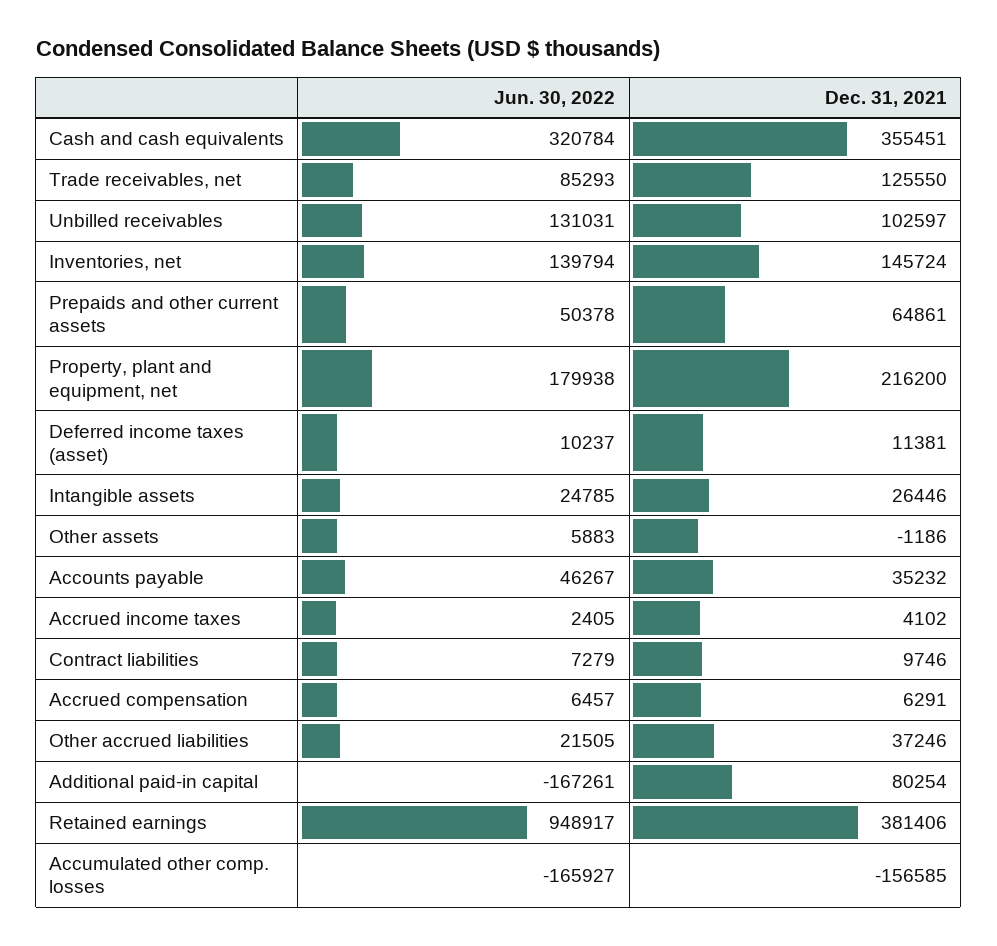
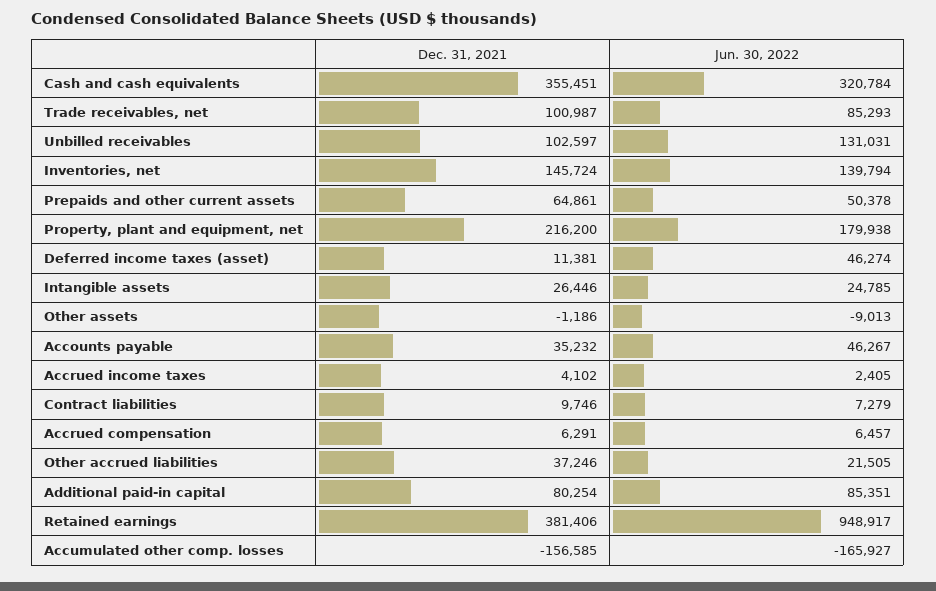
  {
    "Jun. 30, 2022": {
      "Cash and cash equivalents": 320784,
      "Trade receivables, net": 85293,
      "Unbilled receivables": 131031,
      "Inventories, net": 139794,
      "Prepaids and other current assets": 50378,
      "Property, plant and equipment, net": 179938,
-     "Deferred income taxes (asset)": 10237,
+     "Deferred income taxes (asset)": 46274,
      "Intangible assets": 24785,
-     "Other assets": 5883,
+     "Other assets": -9013,
      "Accounts payable": 46267,
      "Accrued income taxes": 2405,
      "Contract liabilities": 7279,
      "Accrued compensation": 6457,
      "Other accrued liabilities": 21505,
-     "Additional paid-in capital": -167261,
+     "Additional paid-in capital": 85351,
      "Retained earnings": 948917,
      "Accumulated other comp. losses": -165927
    },
    "Dec. 31, 2021": {
      "Cash and cash equivalents": 355451,
-     "Trade receivables, net": 125550,
+     "Trade receivables, net": 100987,
      "Unbilled receivables": 102597,
      "Inventories, net": 145724,
      "Prepaids and other current assets": 64861,
      "Property, plant and equipment, net": 216200,
      "Deferred income taxes (asset)": 11381,
      "Intangible assets": 26446,
      "Other assets": -1186,
      "Accounts payable": 35232,
      "Accrued income taxes": 4102,
      "Contract liabilities": 9746,
      "Accrued compensation": 6291,
      "Other accrued liabilities": 37246,
      "Additional paid-in capital": 80254,
      "Retained earnings": 381406,
      "Accumulated other comp. losses": -156585
    }
  }

